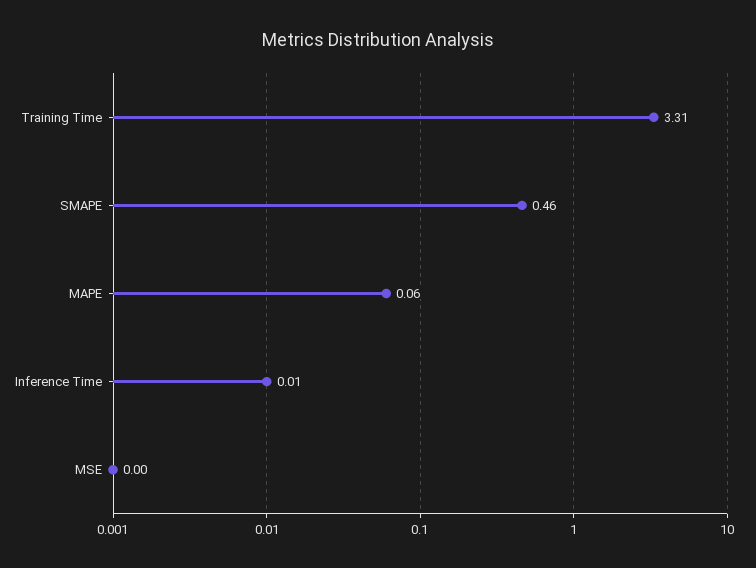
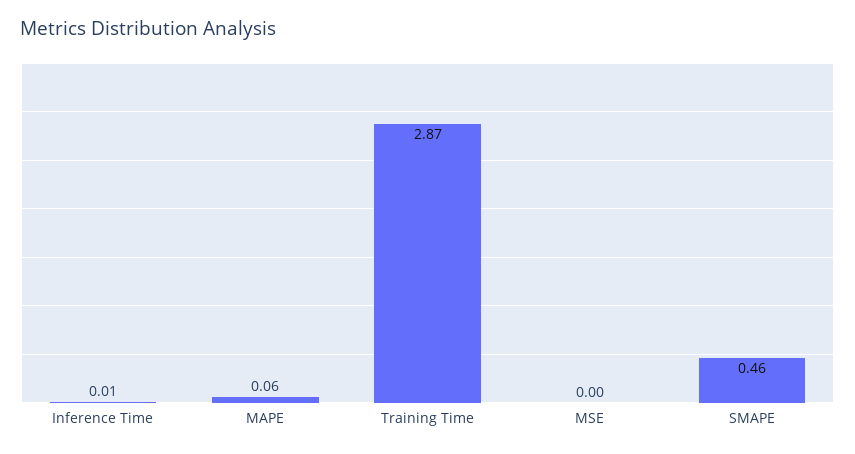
  {
-   "Training Time": 3.31,
+   "Training Time": 2.87,
    "SMAPE": 0.46,
    "MAPE": 0.06,
    "Inference Time": 0.01,
    "MSE": 0
  }

